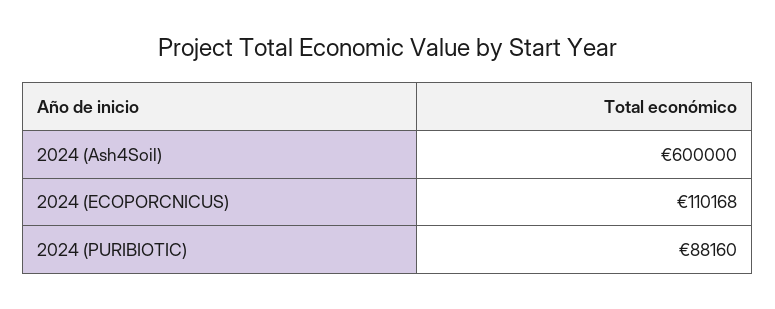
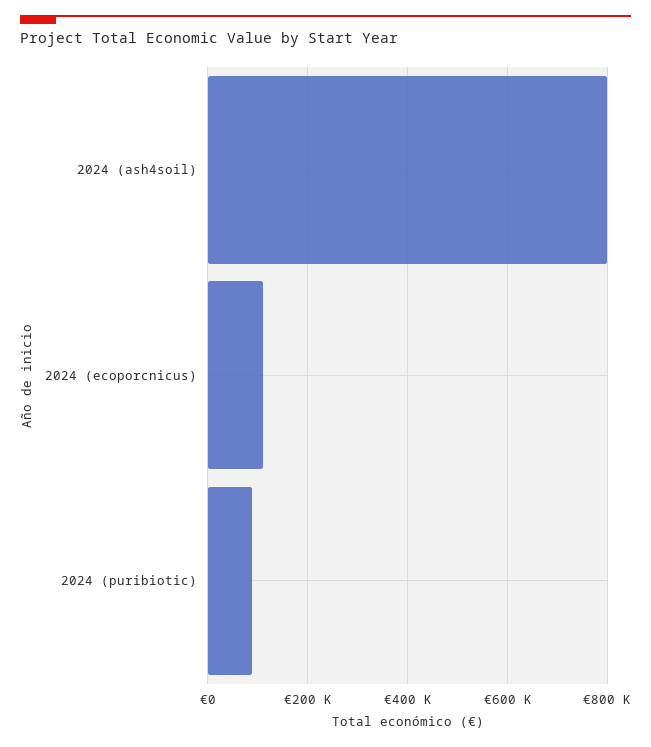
  {
-   "2024 (Ash4Soil)": 600000,
+   "2024 (Ash4Soil)": 800000,
    "2024 (ECOPORCNICUS)": 110168,
    "2024 (PURIBIOTIC)": 88160
  }

